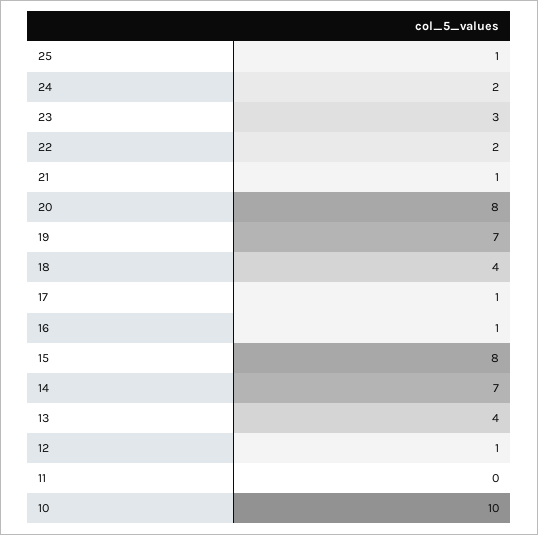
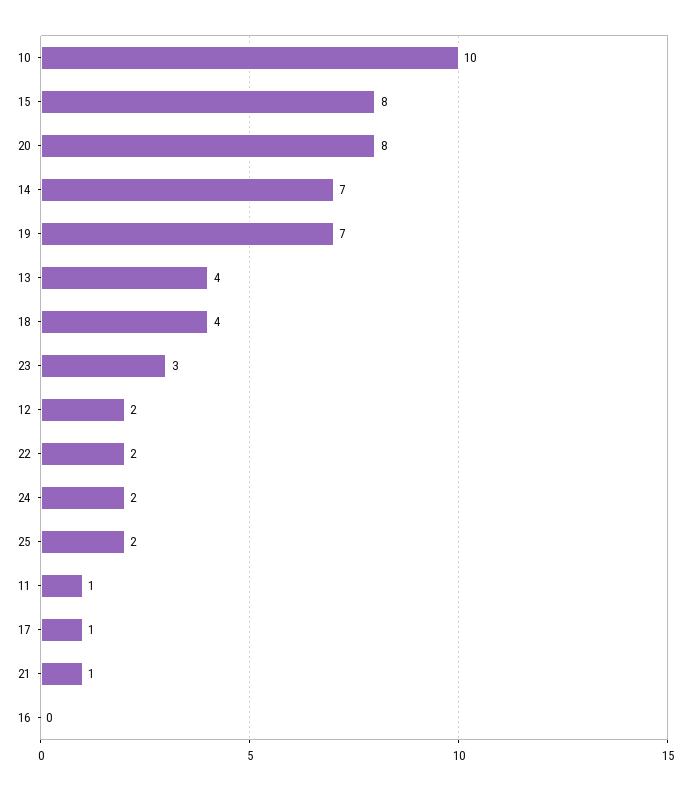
  {
-   "25": 1,
+   "25": 2,
    "24": 2,
    "23": 3,
    "22": 2,
    "21": 1,
    "20": 8,
    "19": 7,
    "18": 4,
    "17": 1,
-   "16": 1,
+   "16": 0,
    "15": 8,
    "14": 7,
    "13": 4,
-   "12": 1,
+   "12": 2,
-   "11": 0,
+   "11": 1,
    "10": 10
  }

